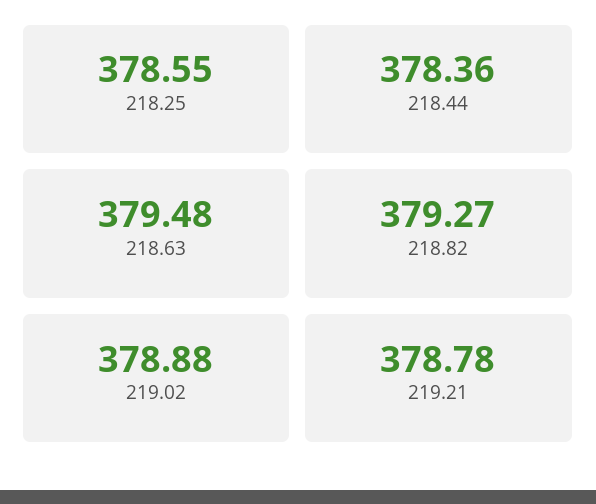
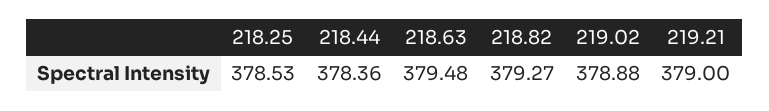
  {
-   "218.25": 378.55,
+   "218.25": 378.53,
    "218.44": 378.36,
    "218.63": 379.48,
    "218.82": 379.27,
    "219.02": 378.88,
-   "219.21": 378.78
+   "219.21": 379
  }

